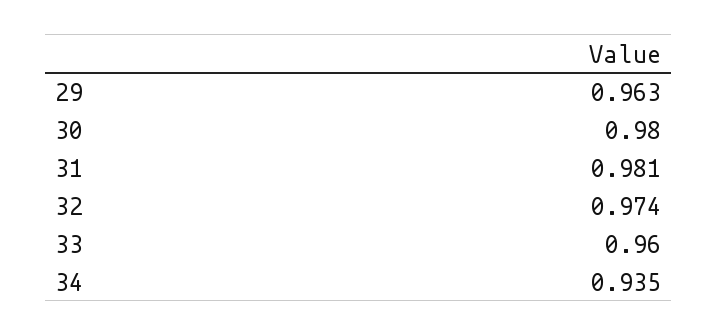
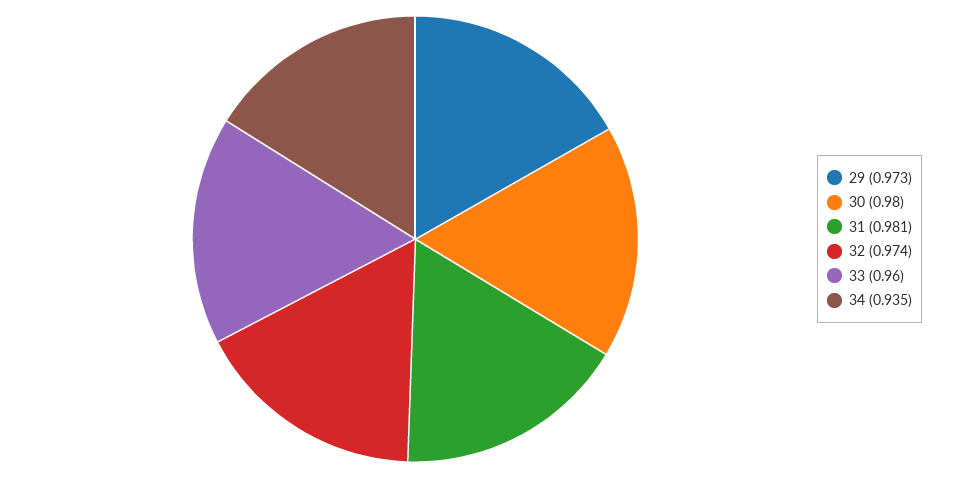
  {
-   "29": 0.963,
+   "29": 0.973,
    "30": 0.98,
    "31": 0.981,
    "32": 0.974,
    "33": 0.96,
    "34": 0.935
  }

